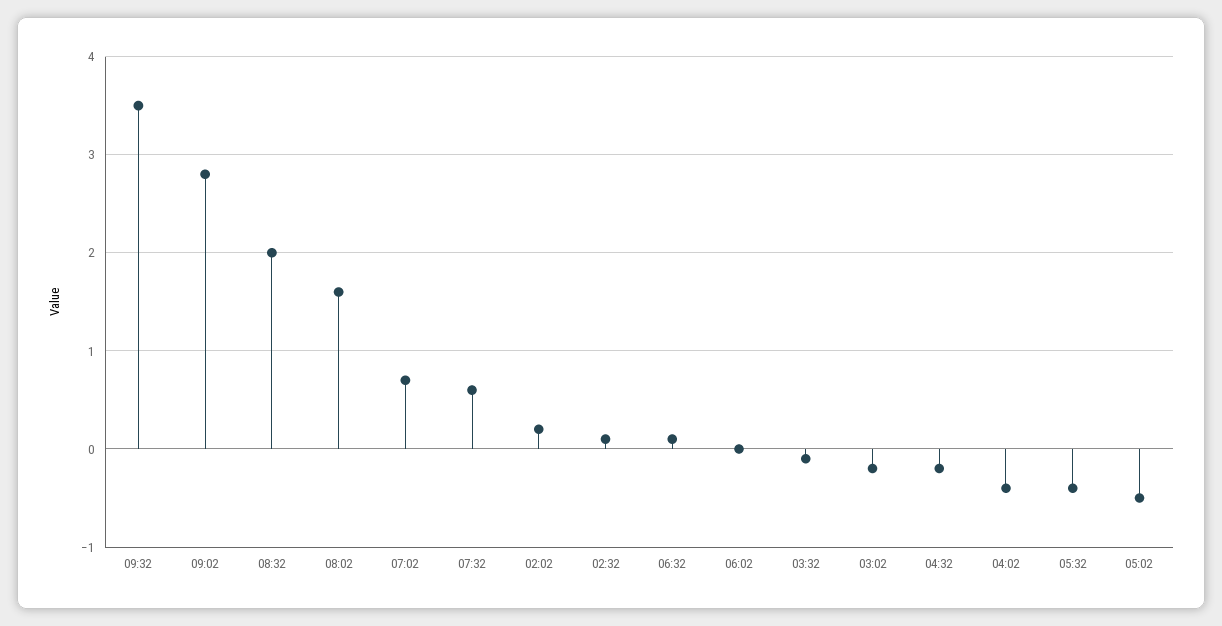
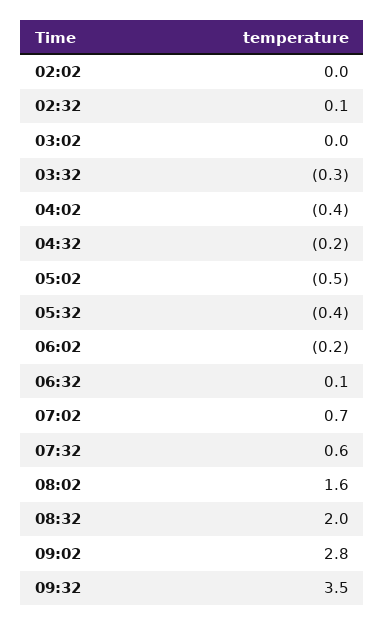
  {
    "09:32": 3.5,
    "09:02": 2.8,
    "08:32": 2,
    "08:02": 1.6,
    "07:02": 0.7,
    "07:32": 0.6,
-   "02:02": 0.2,
+   "02:02": 0,
    "02:32": 0.1,
    "06:32": 0.1,
-   "06:02": 0,
+   "06:02": -0.2,
-   "03:32": -0.1,
+   "03:32": -0.3,
-   "03:02": -0.2,
+   "03:02": 0,
    "04:32": -0.2,
    "04:02": -0.4,
    "05:32": -0.4,
    "05:02": -0.5
  }

